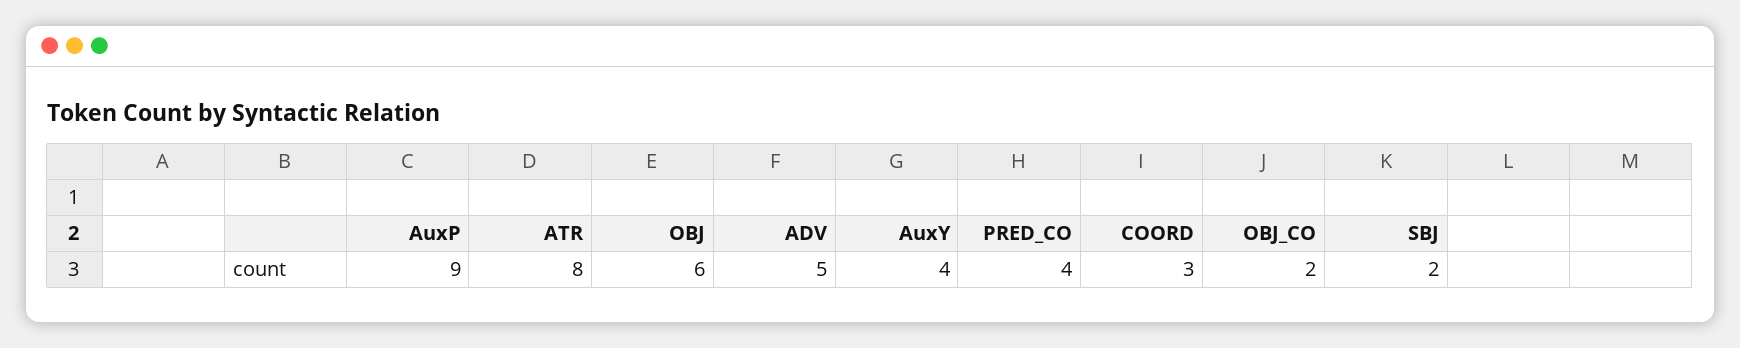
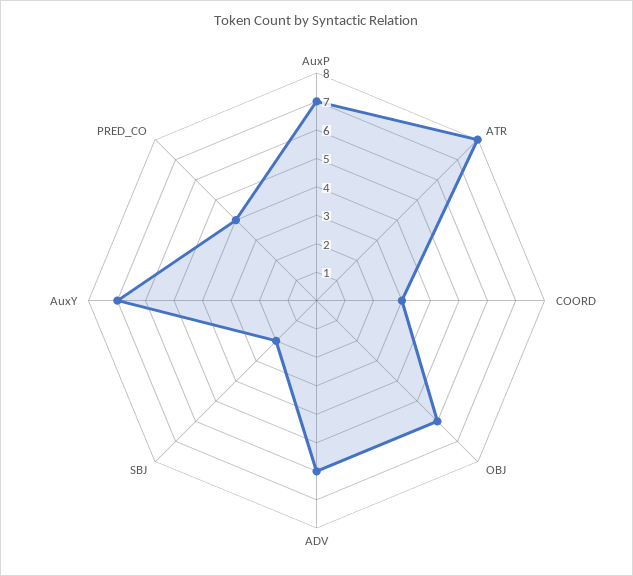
  {
-   "AuxP": 9,
+   "AuxP": 7,
    "ATR": 8,
    "OBJ": 6,
-   "ADV": 5,
+   "ADV": 6,
-   "AuxY": 4,
+   "AuxY": 7,
    "PRED_CO": 4,
    "COORD": 3,
-   "OBJ_CO": 2,
    "SBJ": 2
  }

